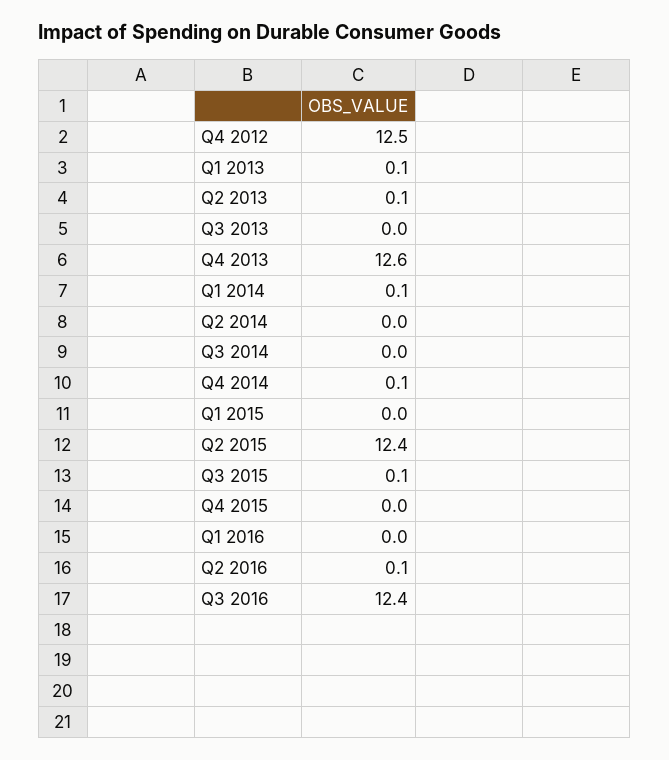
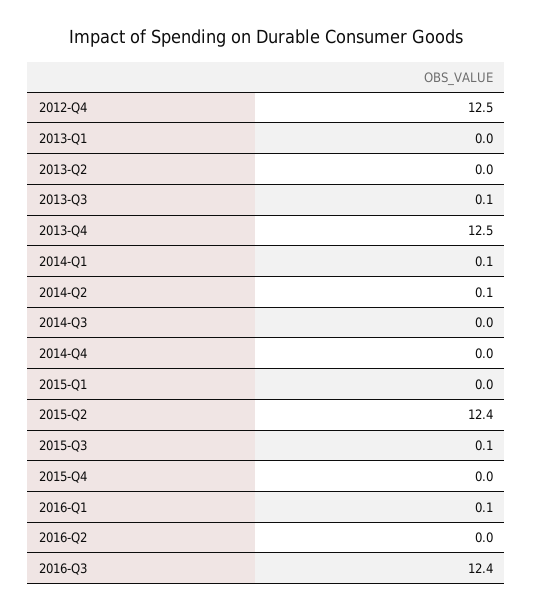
  {
    "Q4 2012": 12.5,
-   "Q1 2013": 0.1,
+   "Q1 2013": 0,
-   "Q2 2013": 0.1,
+   "Q2 2013": 0,
-   "Q3 2013": 0,
+   "Q3 2013": 0.1,
-   "Q4 2013": 12.6,
+   "Q4 2013": 12.5,
    "Q1 2014": 0.1,
-   "Q2 2014": 0,
+   "Q2 2014": 0.1,
    "Q3 2014": 0,
-   "Q4 2014": 0.1,
+   "Q4 2014": 0,
    "Q1 2015": 0,
    "Q2 2015": 12.4,
    "Q3 2015": 0.1,
    "Q4 2015": 0,
-   "Q1 2016": 0,
+   "Q1 2016": 0.1,
-   "Q2 2016": 0.1,
+   "Q2 2016": 0,
    "Q3 2016": 12.4
  }

